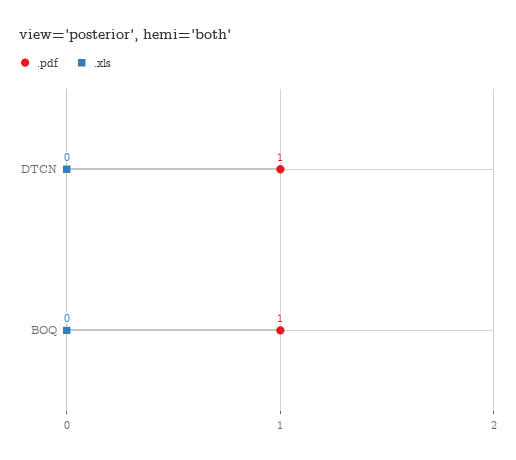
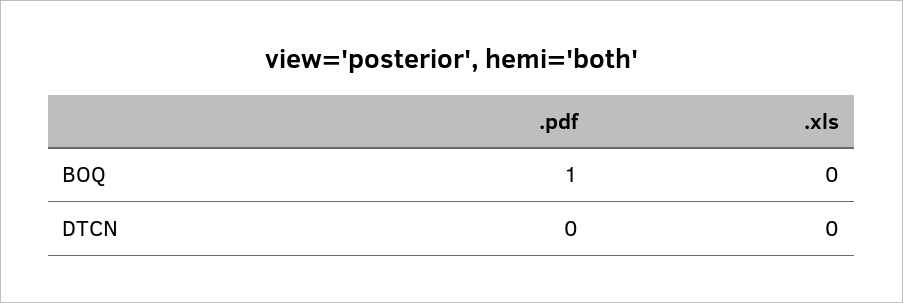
  {
    ".pdf": {
-     "DTCN": 1,
+     "DTCN": 0,
      "BOQ": 1
    },
    ".xls": {
      "DTCN": 0,
      "BOQ": 0
    }
  }

